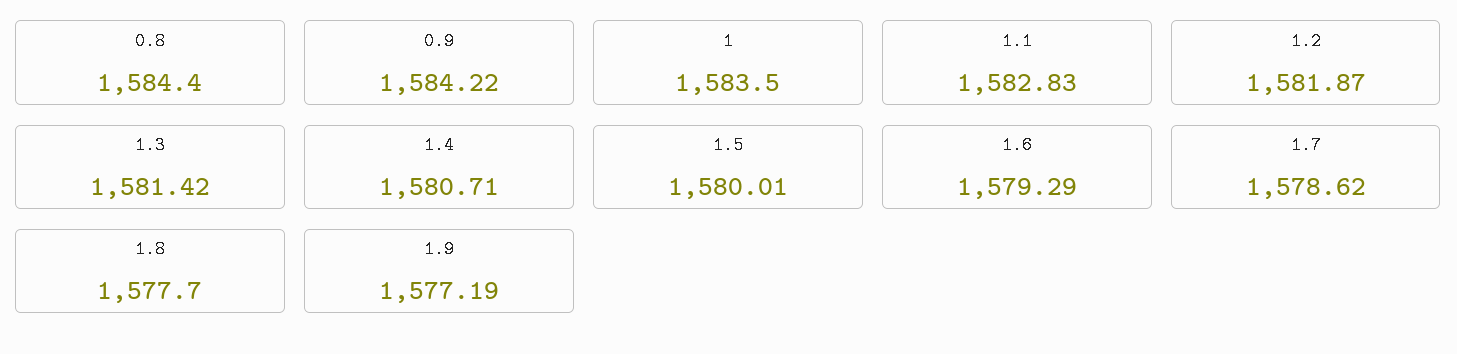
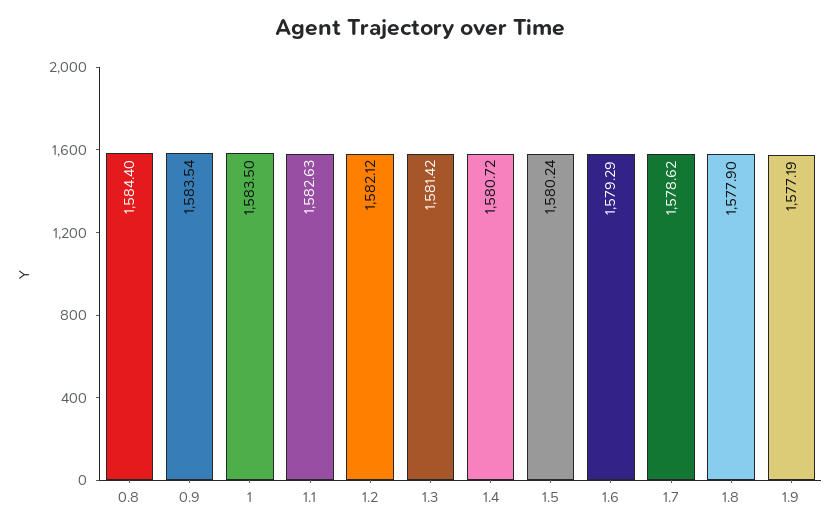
  {
    "0.8": 1584.4,
-   "0.9": 1584.22,
+   "0.9": 1583.54,
    "1": 1583.5,
-   "1.1": 1582.83,
+   "1.1": 1582.63,
-   "1.2": 1581.87,
+   "1.2": 1582.12,
    "1.3": 1581.42,
-   "1.4": 1580.71,
+   "1.4": 1580.72,
-   "1.5": 1580.01,
+   "1.5": 1580.24,
    "1.6": 1579.29,
    "1.7": 1578.62,
-   "1.8": 1577.7,
+   "1.8": 1577.9,
    "1.9": 1577.19
  }

